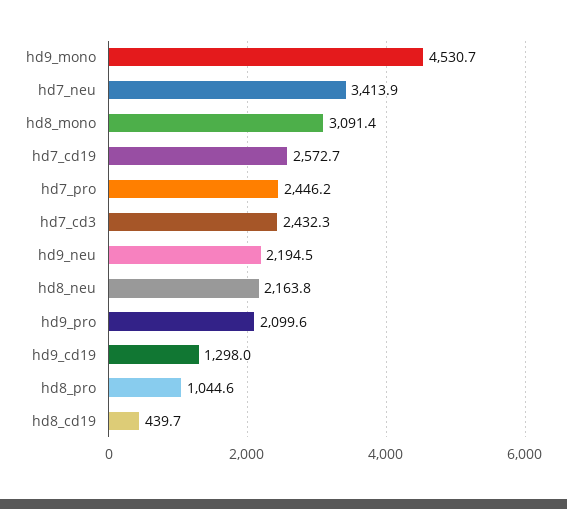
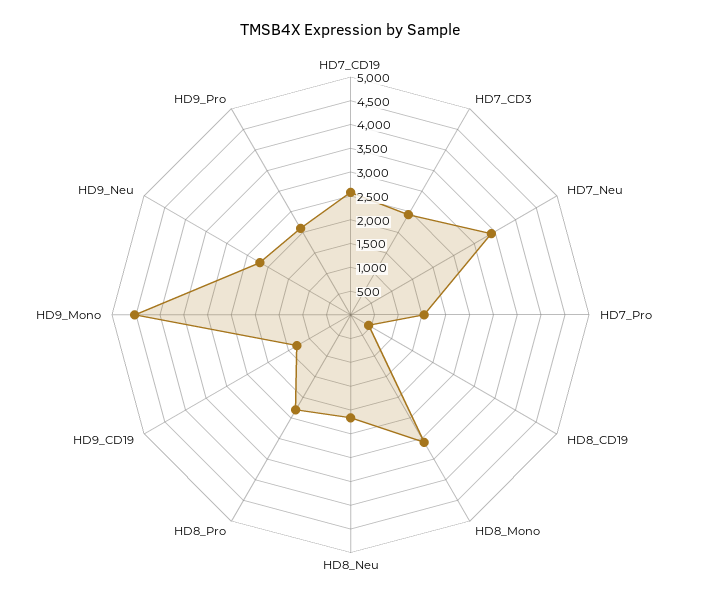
  {
    "hd9_mono": 4530.7,
    "hd7_neu": 3413.9,
    "hd8_mono": 3091.4,
    "hd7_cd19": 2572.7,
-   "hd7_pro": 2446.2,
+   "hd7_pro": 1500,
    "hd7_cd3": 2432.3,
    "hd9_neu": 2194.5,
    "hd8_neu": 2163.8,
    "hd9_pro": 2099.6,
    "hd9_cd19": 1298,
-   "hd8_pro": 1044.6,
+   "hd8_pro": 2250,
    "hd8_cd19": 439.7
  }

